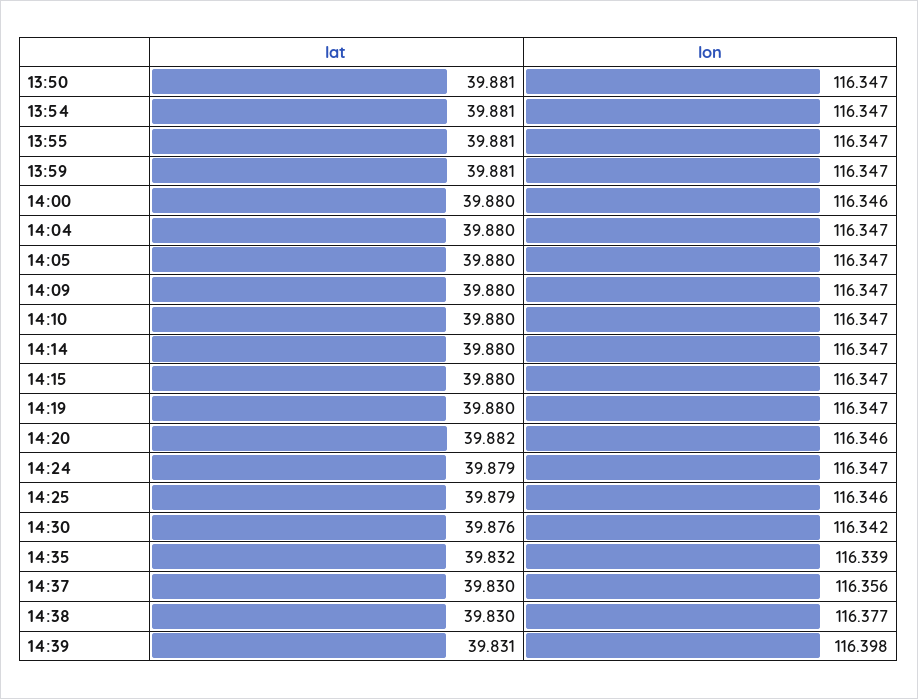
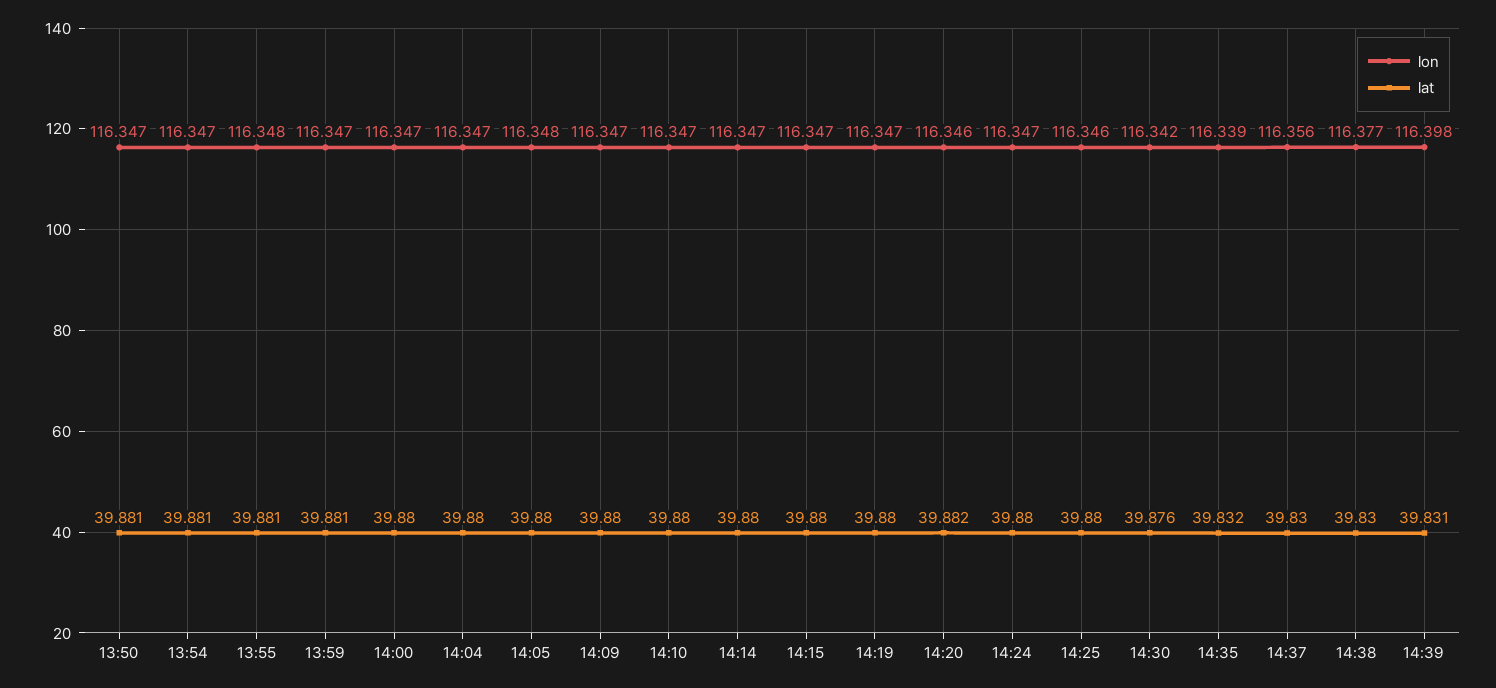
  {
    "lat": {
      "13:50": 39.881,
      "13:54": 39.881,
      "13:55": 39.881,
      "13:59": 39.881,
      "14:00": 39.88,
      "14:04": 39.88,
      "14:05": 39.88,
      "14:09": 39.88,
      "14:10": 39.88,
      "14:14": 39.88,
      "14:15": 39.88,
      "14:19": 39.88,
      "14:20": 39.882,
-     "14:24": 39.879,
+     "14:24": 39.88,
-     "14:25": 39.879,
+     "14:25": 39.88,
      "14:30": 39.876,
      "14:35": 39.832,
      "14:37": 39.83,
      "14:38": 39.83,
      "14:39": 39.831
    },
    "lon": {
      "13:50": 116.347,
      "13:54": 116.347,
-     "13:55": 116.347,
+     "13:55": 116.348,
      "13:59": 116.347,
-     "14:00": 116.346,
+     "14:00": 116.347,
      "14:04": 116.347,
-     "14:05": 116.347,
+     "14:05": 116.348,
      "14:09": 116.347,
      "14:10": 116.347,
      "14:14": 116.347,
      "14:15": 116.347,
      "14:19": 116.347,
      "14:20": 116.346,
      "14:24": 116.347,
      "14:25": 116.346,
      "14:30": 116.342,
      "14:35": 116.339,
      "14:37": 116.356,
      "14:38": 116.377,
      "14:39": 116.398
    }
  }

